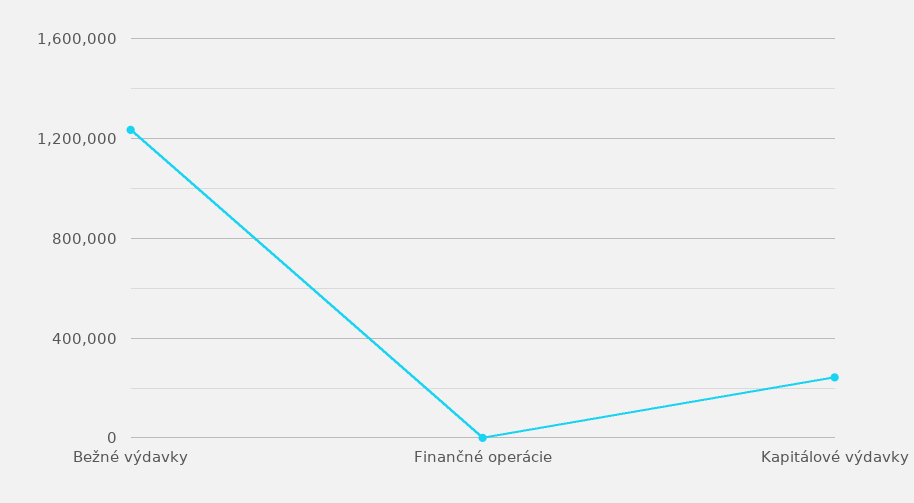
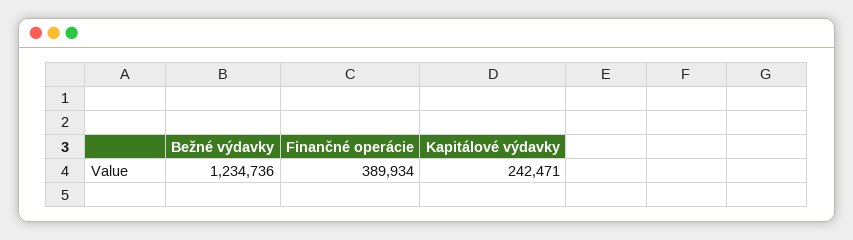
  {
    "Bežné výdavky": 1234736,
-   "Finančné operácie": 0,
+   "Finančné operácie": 389934,
    "Kapitálové výdavky": 242471
  }

